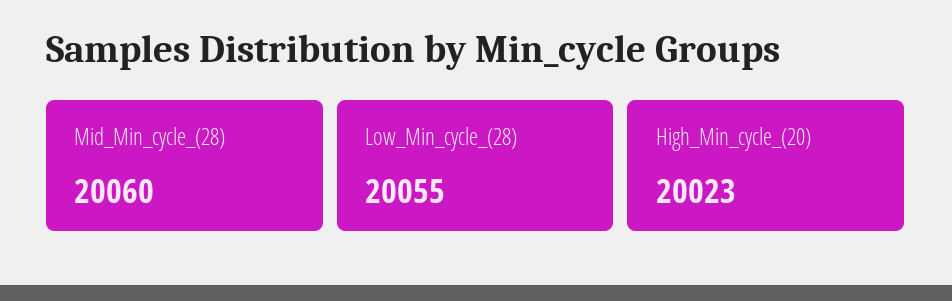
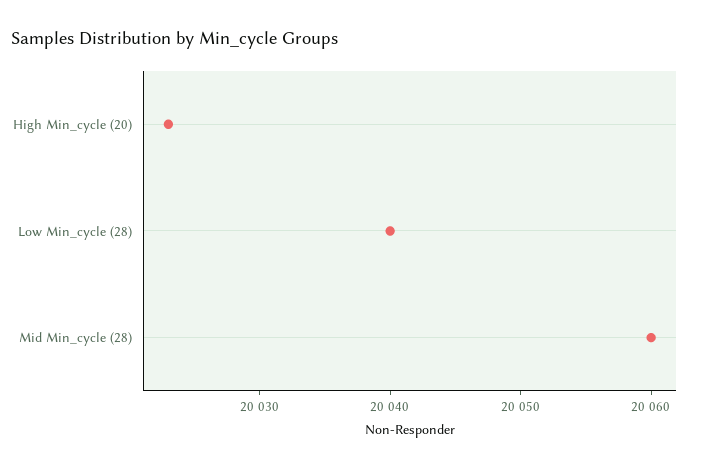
  {
    "Mid_Min_cycle_(28)": 20060,
-   "Low_Min_cycle_(28)": 20055,
+   "Low_Min_cycle_(28)": 20040,
    "High_Min_cycle_(20)": 20023
  }

